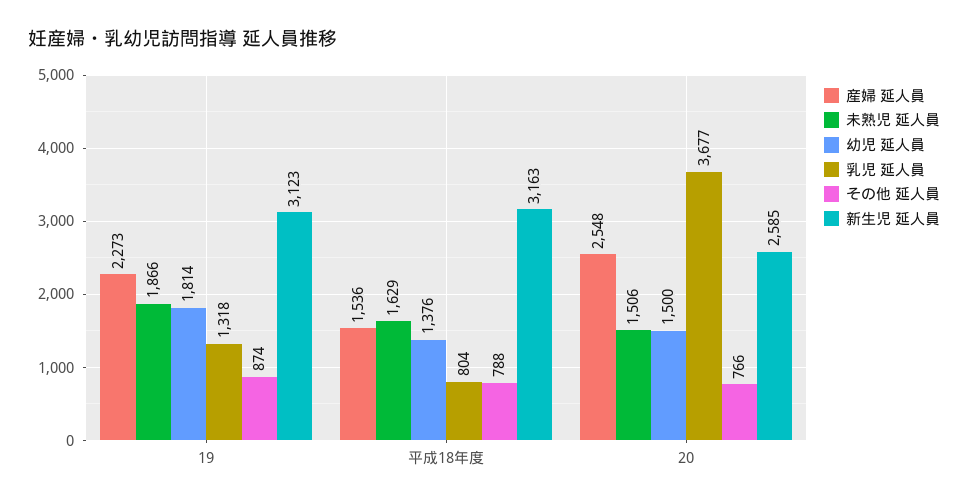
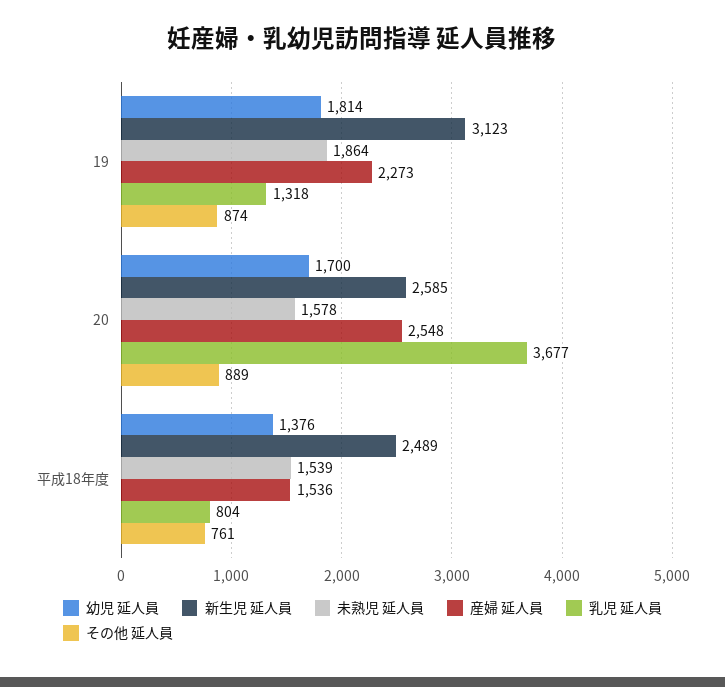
  {
    "産婦 延人員": {
      "19": 2273,
      "平成18年度": 1536,
      "20": 2548
    },
    "未熟児 延人員": {
-     "19": 1866,
+     "19": 1864,
-     "平成18年度": 1629,
+     "平成18年度": 1539,
-     "20": 1506
+     "20": 1578
    },
    "幼児 延人員": {
      "19": 1814,
      "平成18年度": 1376,
-     "20": 1500
+     "20": 1700
    },
    "乳児 延人員": {
      "19": 1318,
      "平成18年度": 804,
      "20": 3677
    },
    "その他 延人員": {
      "19": 874,
-     "平成18年度": 788,
+     "平成18年度": 761,
-     "20": 766
+     "20": 889
    },
    "新生児 延人員": {
      "19": 3123,
-     "平成18年度": 3163,
+     "平成18年度": 2489,
      "20": 2585
    }
  }

